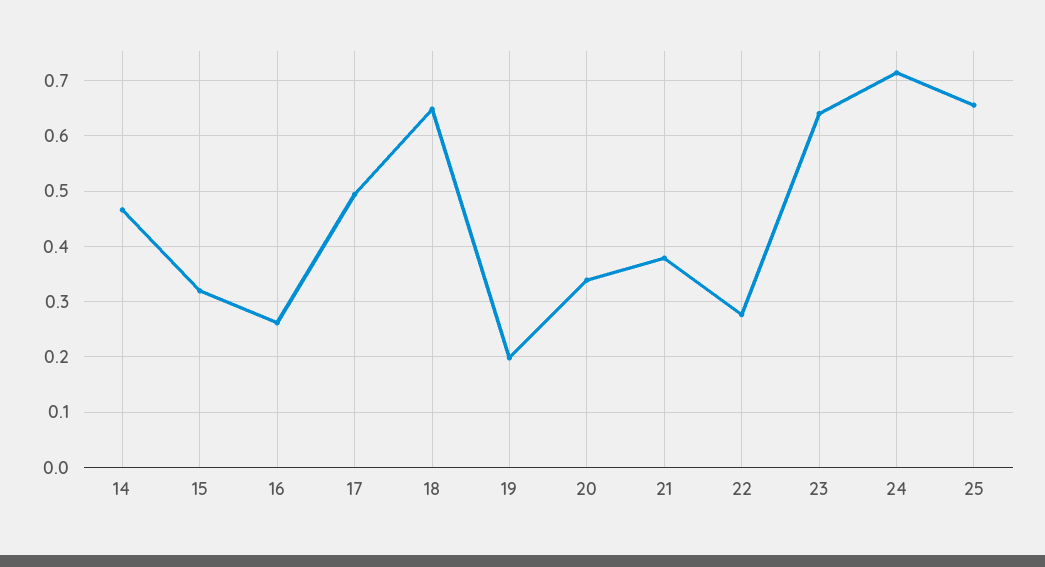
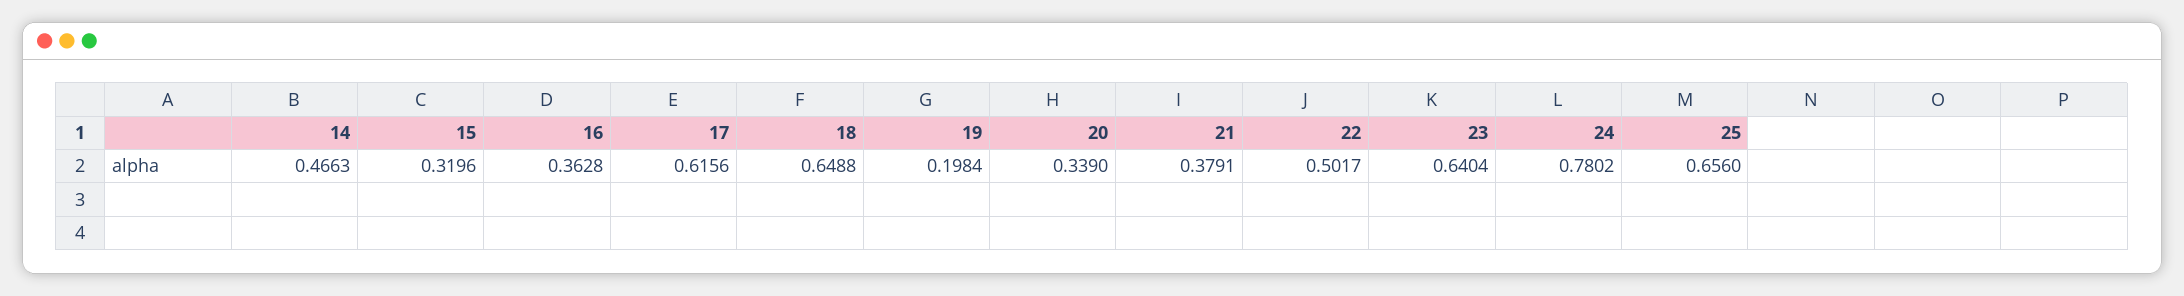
  {
    "14": 0.4663,
    "15": 0.3196,
-   "16": 0.26,
+   "16": 0.3628,
-   "17": 0.5,
+   "17": 0.6156,
    "18": 0.6488,
    "19": 0.1984,
    "20": 0.339,
    "21": 0.3791,
-   "22": 0.28,
+   "22": 0.5017,
    "23": 0.6404,
-   "24": 0.72,
+   "24": 0.7802,
    "25": 0.656
  }

